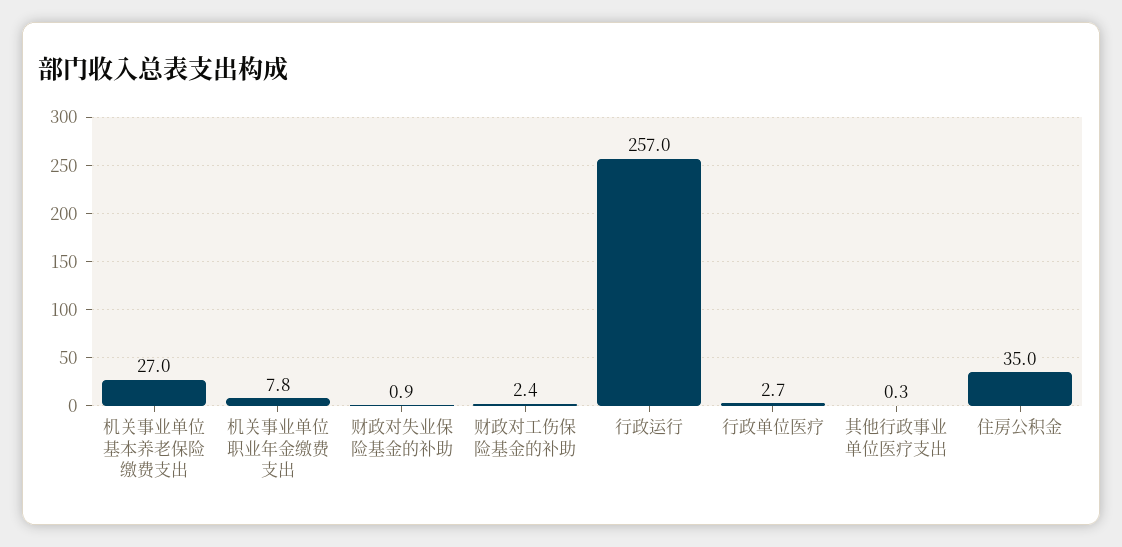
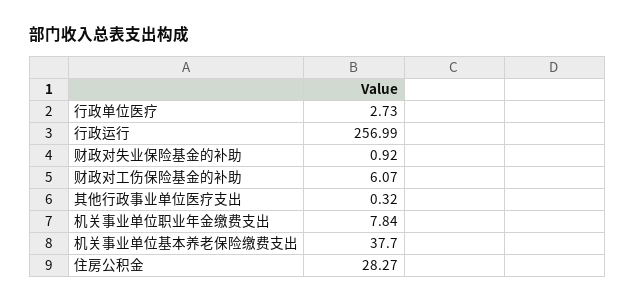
  {
-   "机关事业单位基本养老保险缴费支出": 27,
+   "机关事业单位基本养老保险缴费支出": 37.7,
    "机关事业单位职业年金缴费支出": 7.84,
    "财政对失业保险基金的补助": 0.92,
-   "财政对工伤保险基金的补助": 2.4,
+   "财政对工伤保险基金的补助": 6.07,
    "行政运行": 256.99,
    "行政单位医疗": 2.73,
    "其他行政事业单位医疗支出": 0.32,
-   "住房公积金": 35
+   "住房公积金": 28.27
  }

